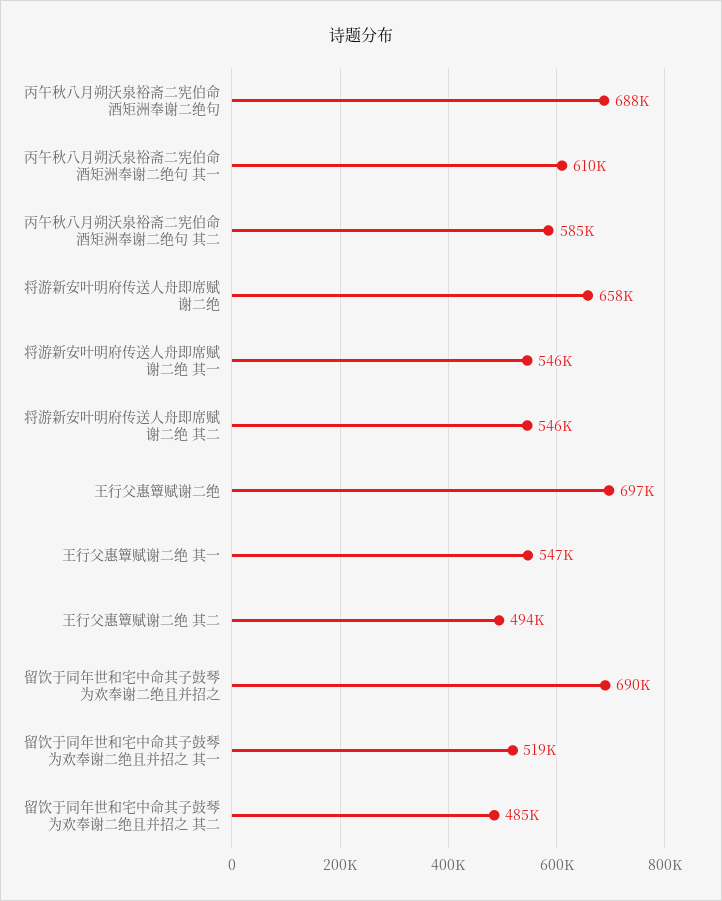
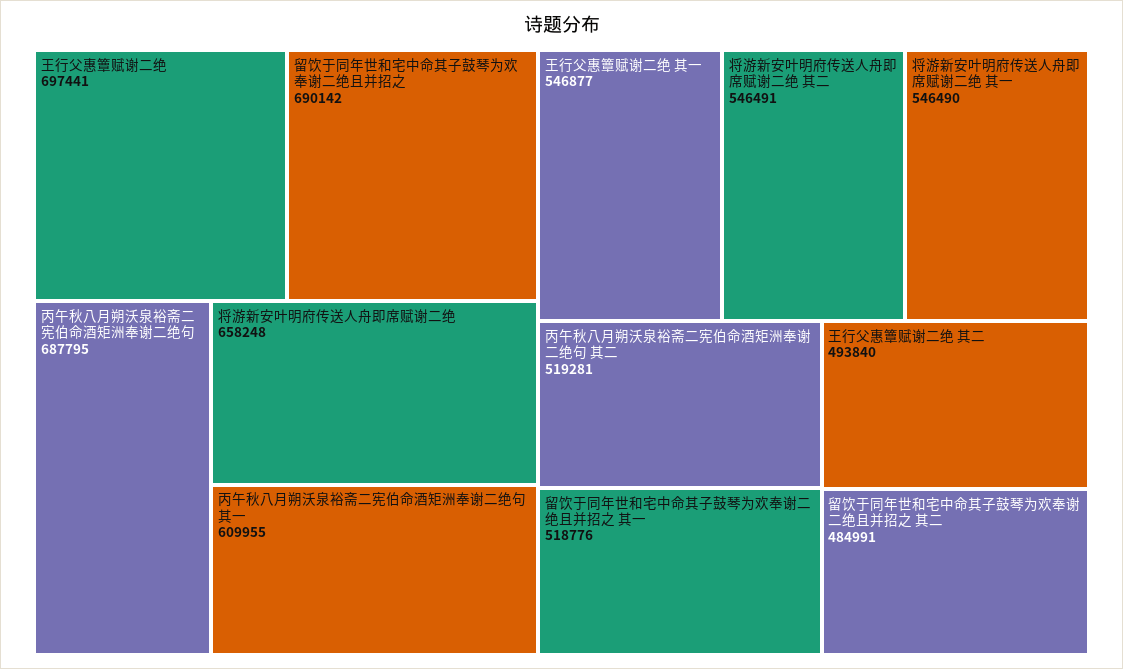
  {
    "丙午秋八月朔沃泉裕斋二宪伯命酒矩洲奉谢二绝句": 687795,
    "丙午秋八月朔沃泉裕斋二宪伯命酒矩洲奉谢二绝句 其一": 609955,
-   "丙午秋八月朔沃泉裕斋二宪伯命酒矩洲奉谢二绝句 其二": 585000,
+   "丙午秋八月朔沃泉裕斋二宪伯命酒矩洲奉谢二绝句 其二": 519281,
    "将游新安叶明府传送人舟即席赋谢二绝": 658248,
    "将游新安叶明府传送人舟即席赋谢二绝 其一": 546490,
    "将游新安叶明府传送人舟即席赋谢二绝 其二": 546491,
    "王行父惠簟赋谢二绝": 697441,
    "王行父惠簟赋谢二绝 其一": 546877,
    "王行父惠簟赋谢二绝 其二": 493840,
    "留饮于同年世和宅中命其子鼓琴为欢奉谢二绝且并招之": 690142,
    "留饮于同年世和宅中命其子鼓琴为欢奉谢二绝且并招之 其一": 518776,
    "留饮于同年世和宅中命其子鼓琴为欢奉谢二绝且并招之 其二": 484991
  }

